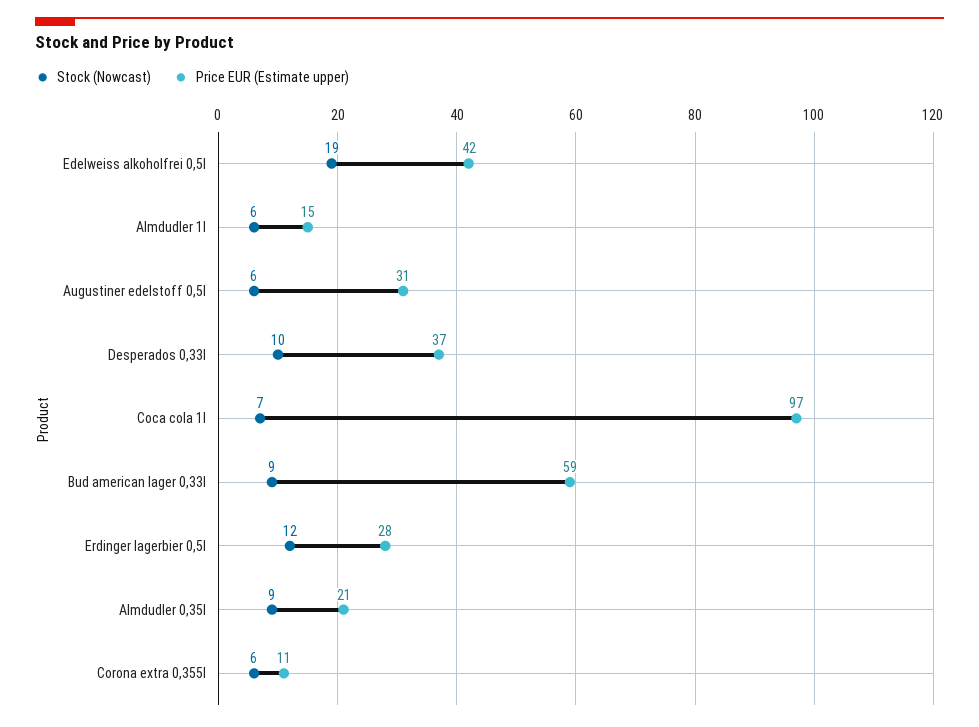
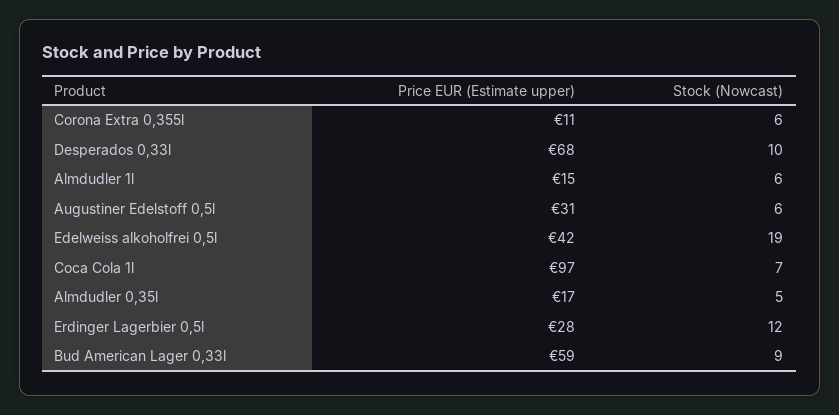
  {
    "Stock (Nowcast)": {
      "Edelweiss alkoholfrei 0,5l": 19,
      "Almdudler 1l": 6,
      "Augustiner edelstoff 0,5l": 6,
      "Desperados 0,33l": 10,
      "Coca cola 1l": 7,
      "Bud american lager 0,33l": 9,
      "Erdinger lagerbier 0,5l": 12,
-     "Almdudler 0,35l": 9,
+     "Almdudler 0,35l": 5,
      "Corona extra 0,355l": 6
    },
    "Price EUR (Estimate upper)": {
      "Edelweiss alkoholfrei 0,5l": 42,
      "Almdudler 1l": 15,
      "Augustiner edelstoff 0,5l": 31,
-     "Desperados 0,33l": 37,
+     "Desperados 0,33l": 68,
      "Coca cola 1l": 97,
      "Bud american lager 0,33l": 59,
      "Erdinger lagerbier 0,5l": 28,
-     "Almdudler 0,35l": 21,
+     "Almdudler 0,35l": 17,
      "Corona extra 0,355l": 11
    }
  }

